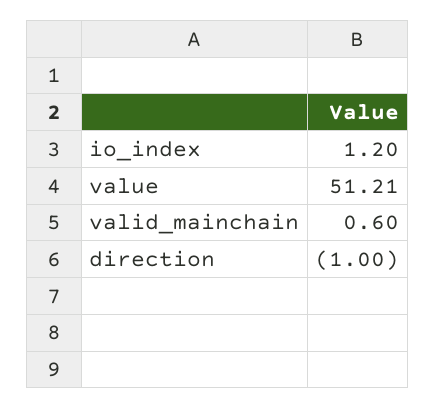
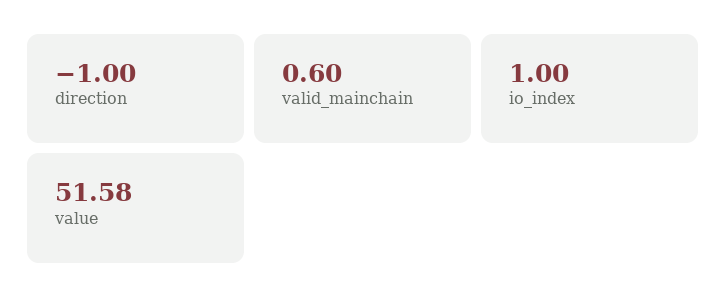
  {
-   "io_index": 1.2,
+   "io_index": 1,
-   "value": 51.21,
+   "value": 51.58,
    "valid_mainchain": 0.6,
    "direction": -1
  }

